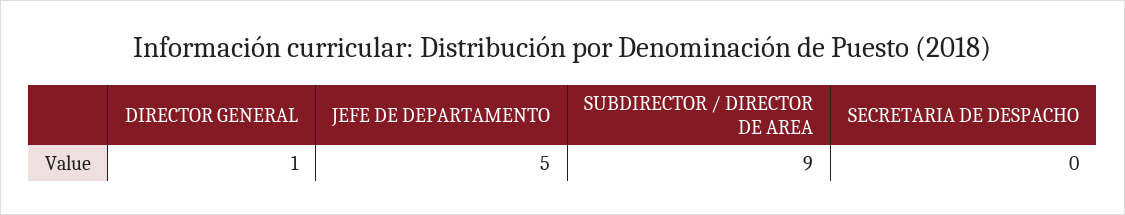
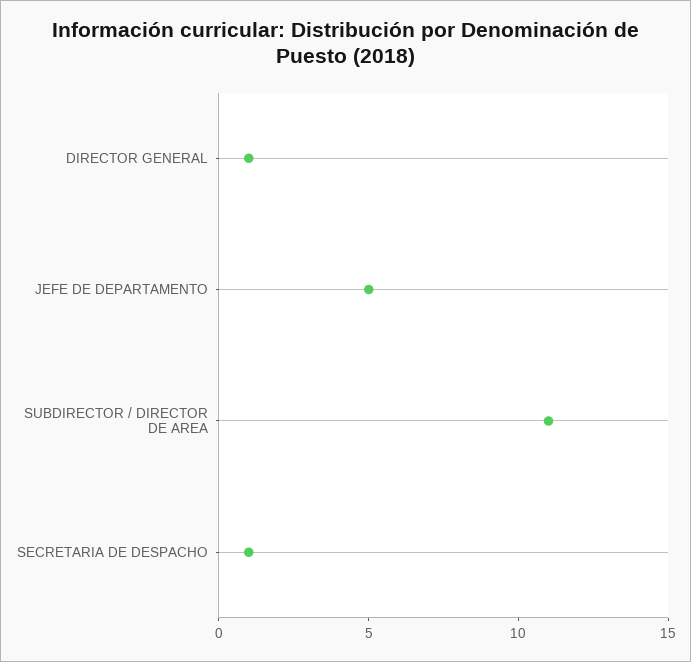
  {
    "DIRECTOR GENERAL": 1,
    "JEFE DE DEPARTAMENTO": 5,
-   "SUBDIRECTOR / DIRECTOR DE AREA": 9,
+   "SUBDIRECTOR / DIRECTOR DE AREA": 11,
-   "SECRETARIA DE DESPACHO": 0
+   "SECRETARIA DE DESPACHO": 1
  }

